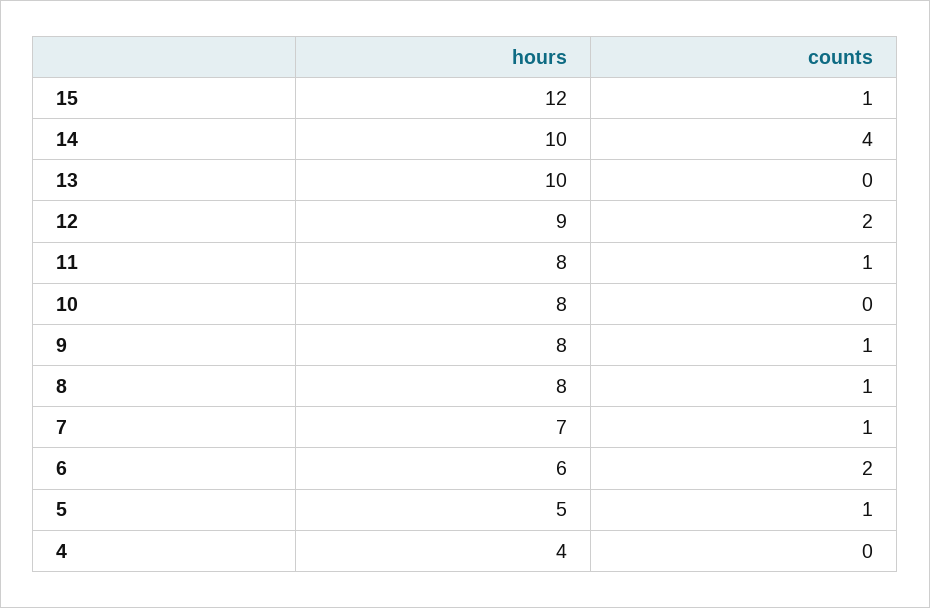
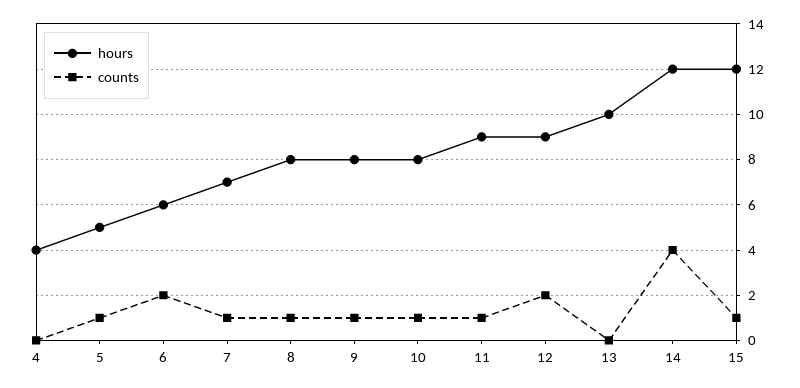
  {
    "hours": {
      "15": 12,
-     "14": 10,
+     "14": 12,
      "13": 10,
      "12": 9,
-     "11": 8,
+     "11": 9,
      "10": 8,
      "9": 8,
      "8": 8,
      "7": 7,
      "6": 6,
      "5": 5,
      "4": 4
    },
    "counts": {
      "15": 1,
      "14": 4,
      "13": 0,
      "12": 2,
      "11": 1,
-     "10": 0,
+     "10": 1,
      "9": 1,
      "8": 1,
      "7": 1,
      "6": 2,
      "5": 1,
      "4": 0
    }
  }

